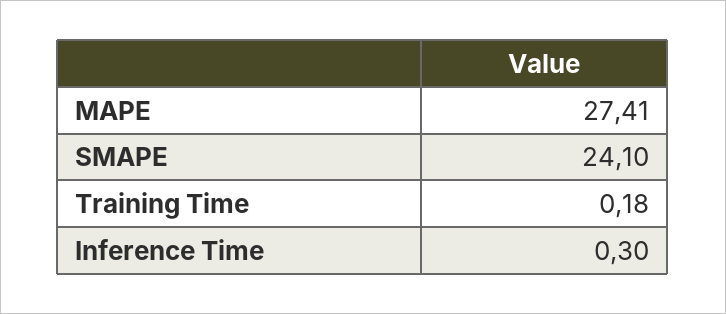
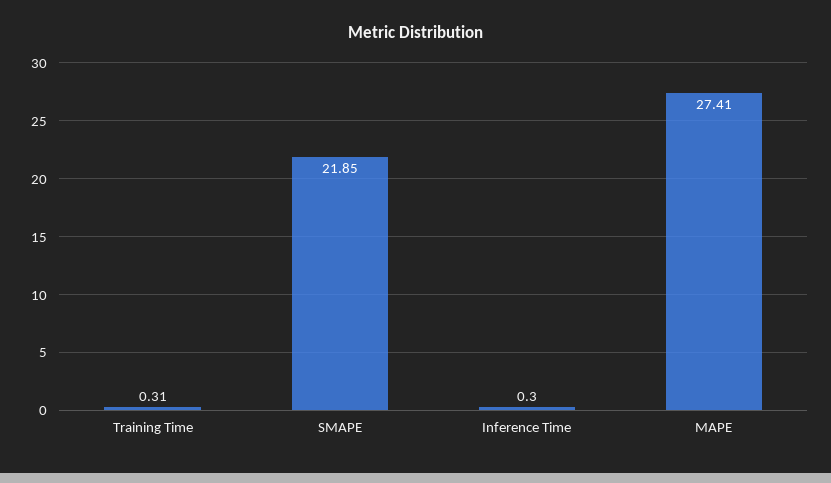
  {
    "MAPE": 27.41,
-   "SMAPE": 24.1,
+   "SMAPE": 21.85,
-   "Training Time": 0.18,
+   "Training Time": 0.31,
    "Inference Time": 0.3
  }

